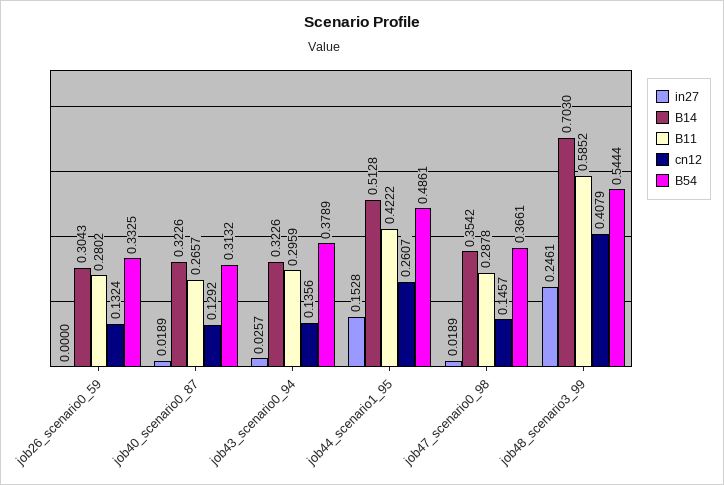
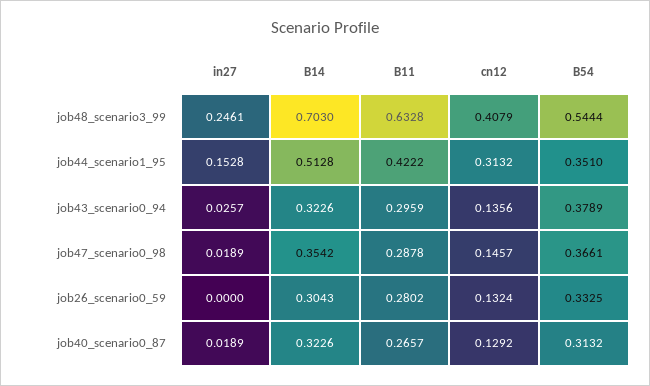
  {
    "in27": {
      "job26_scenario0_59": 0,
      "job40_scenario0_87": 0.0189,
      "job43_scenario0_94": 0.0257,
      "job44_scenario1_95": 0.1528,
      "job47_scenario0_98": 0.0189,
      "job48_scenario3_99": 0.2461
    },
    "B14": {
      "job26_scenario0_59": 0.3043,
      "job40_scenario0_87": 0.3226,
      "job43_scenario0_94": 0.3226,
      "job44_scenario1_95": 0.5128,
      "job47_scenario0_98": 0.3542,
      "job48_scenario3_99": 0.703
    },
    "B11": {
      "job26_scenario0_59": 0.2802,
      "job40_scenario0_87": 0.2657,
      "job43_scenario0_94": 0.2959,
      "job44_scenario1_95": 0.4222,
      "job47_scenario0_98": 0.2878,
-     "job48_scenario3_99": 0.5852
+     "job48_scenario3_99": 0.6328
    },
    "cn12": {
      "job26_scenario0_59": 0.1324,
      "job40_scenario0_87": 0.1292,
      "job43_scenario0_94": 0.1356,
-     "job44_scenario1_95": 0.2607,
+     "job44_scenario1_95": 0.3132,
      "job47_scenario0_98": 0.1457,
      "job48_scenario3_99": 0.4079
    },
    "B54": {
      "job26_scenario0_59": 0.3325,
      "job40_scenario0_87": 0.3132,
      "job43_scenario0_94": 0.3789,
-     "job44_scenario1_95": 0.4861,
+     "job44_scenario1_95": 0.351,
      "job47_scenario0_98": 0.3661,
      "job48_scenario3_99": 0.5444
    }
  }

